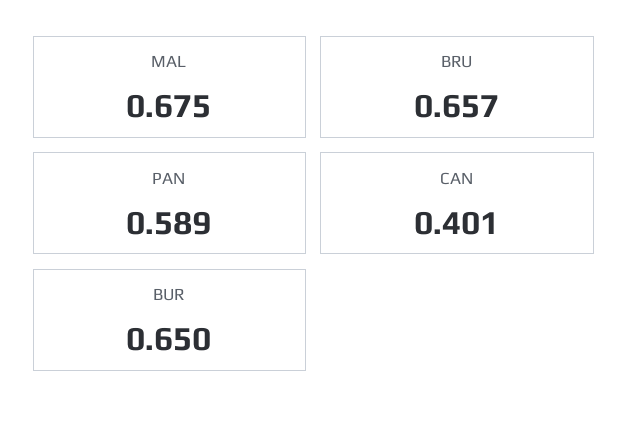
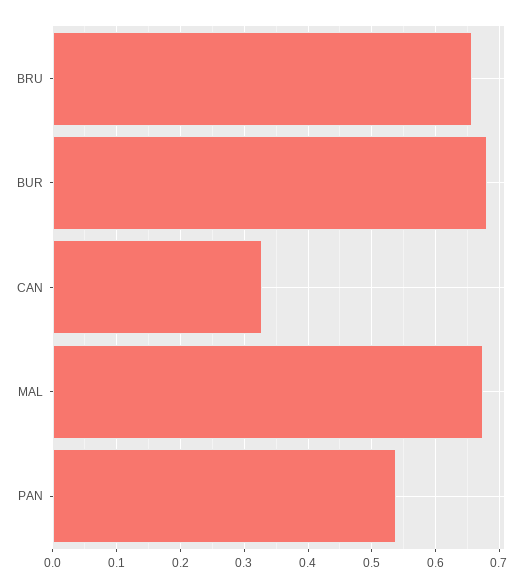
  {
    "MAL": 0.675,
    "BRU": 0.657,
-   "PAN": 0.589,
+   "PAN": 0.54,
-   "CAN": 0.401,
+   "CAN": 0.33,
-   "BUR": 0.65
+   "BUR": 0.68
  }

